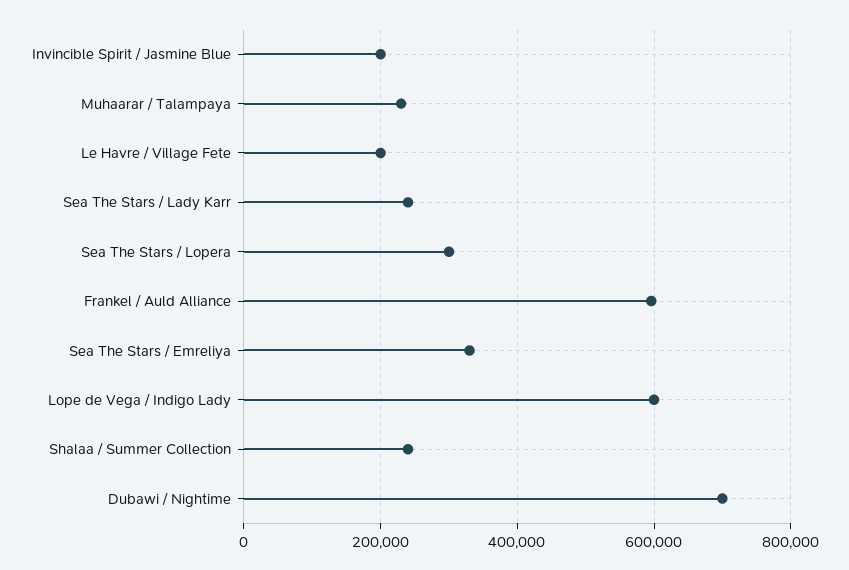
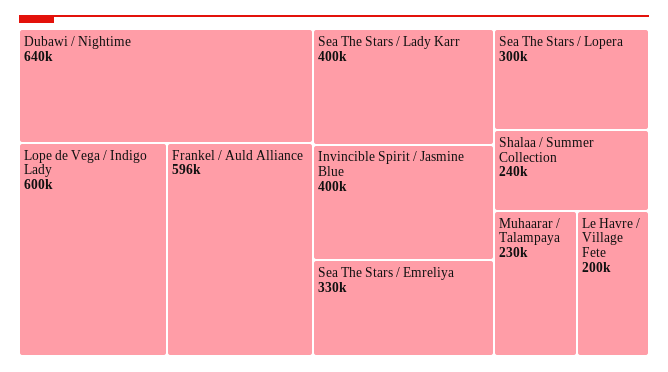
  {
-   "Invincible Spirit / Jasmine Blue": 200000,
+   "Invincible Spirit / Jasmine Blue": 400000,
    "Muhaarar / Talampaya": 230000,
    "Le Havre / Village Fete": 200000,
-   "Sea The Stars / Lady Karr": 240000,
+   "Sea The Stars / Lady Karr": 400000,
    "Sea The Stars / Lopera": 300000,
    "Frankel / Auld Alliance": 596000,
    "Sea The Stars / Emreliya": 330000,
    "Lope de Vega / Indigo Lady": 600000,
    "Shalaa / Summer Collection": 240000,
-   "Dubawi / Nightime": 700000
+   "Dubawi / Nightime": 640000
  }

